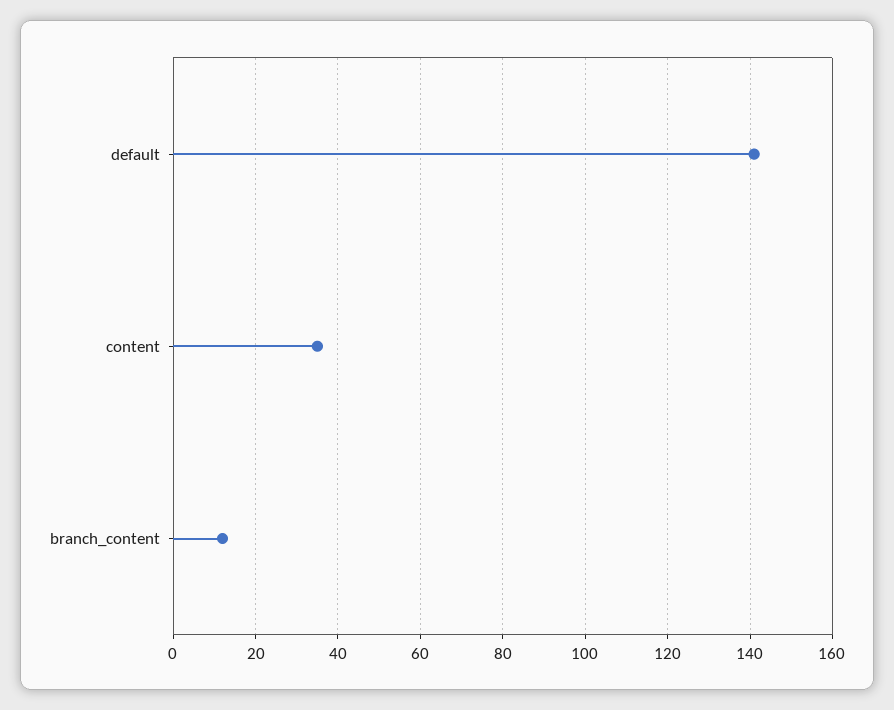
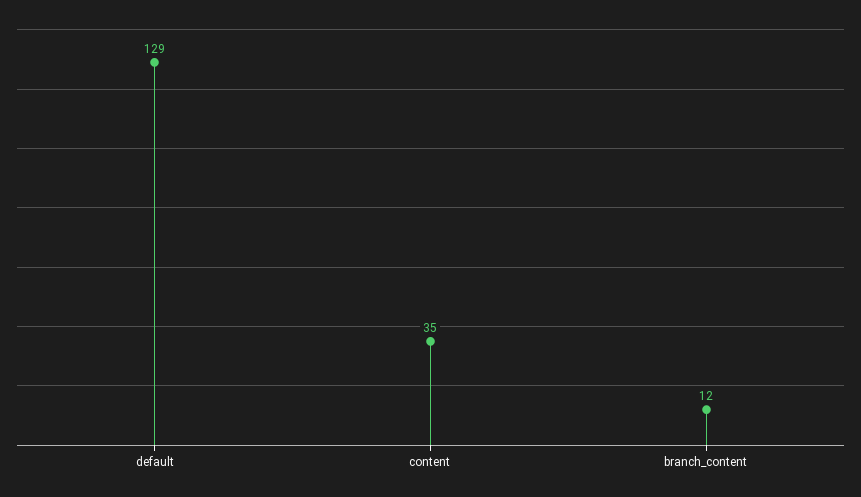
  {
-   "default": 140,
+   "default": 129,
    "content": 35,
    "branch_content": 12
  }

